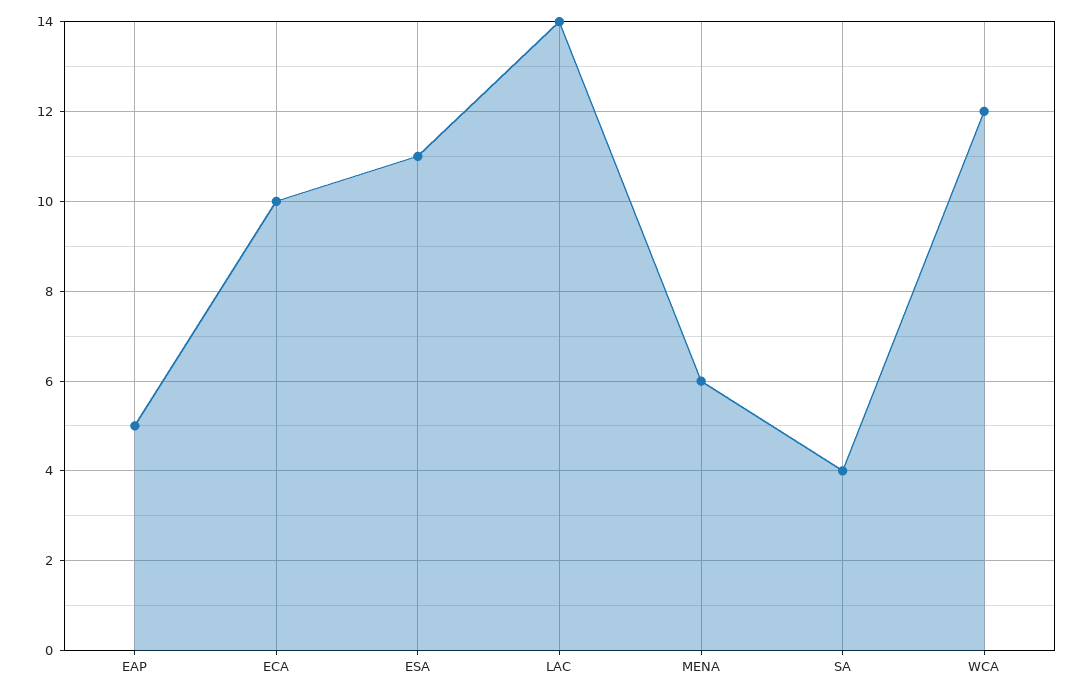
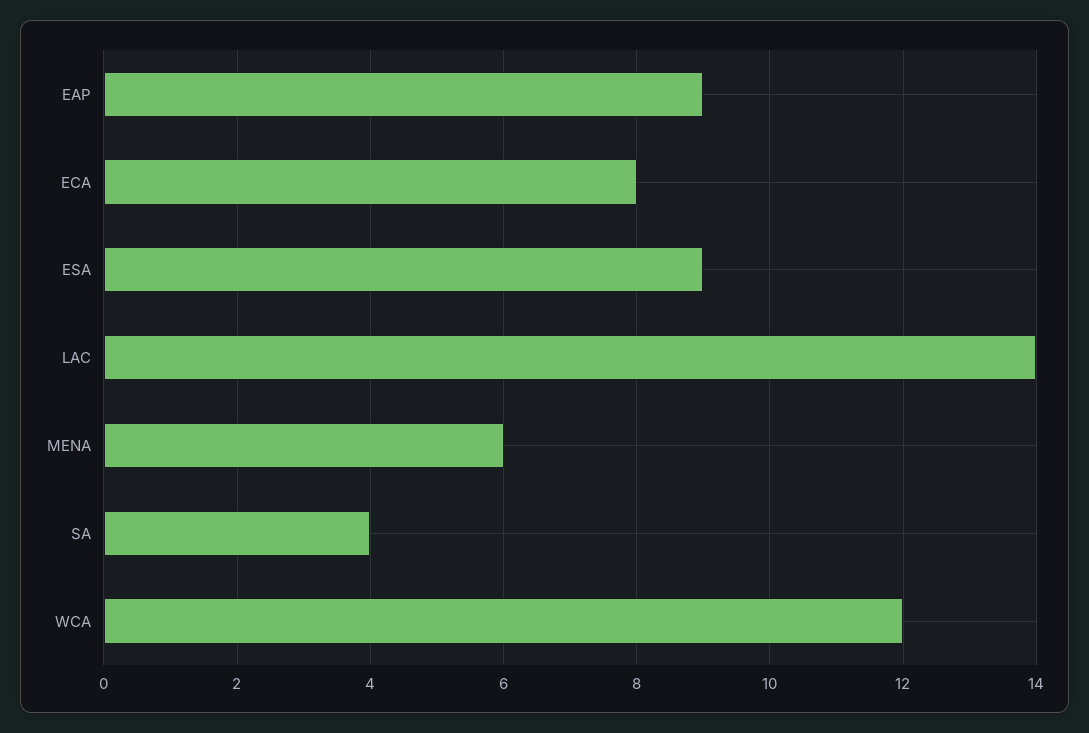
  {
-   "EAP": 5,
+   "EAP": 9,
-   "ECA": 10,
+   "ECA": 8,
-   "ESA": 11,
+   "ESA": 9,
    "LAC": 14,
    "MENA": 6,
    "SA": 4,
    "WCA": 12
  }

